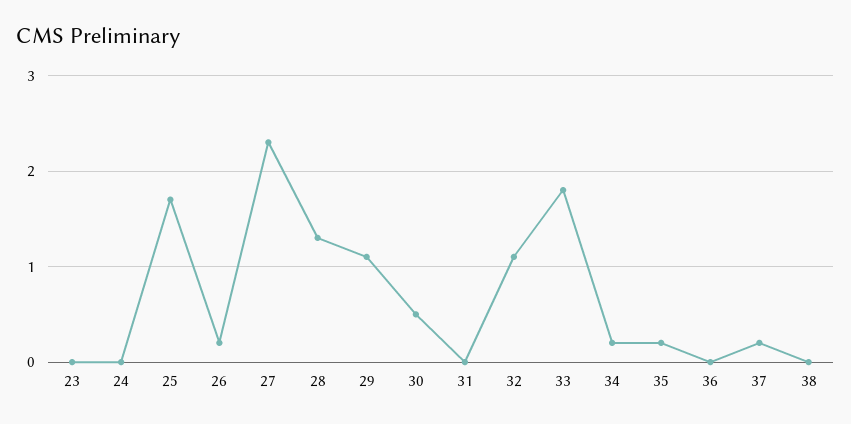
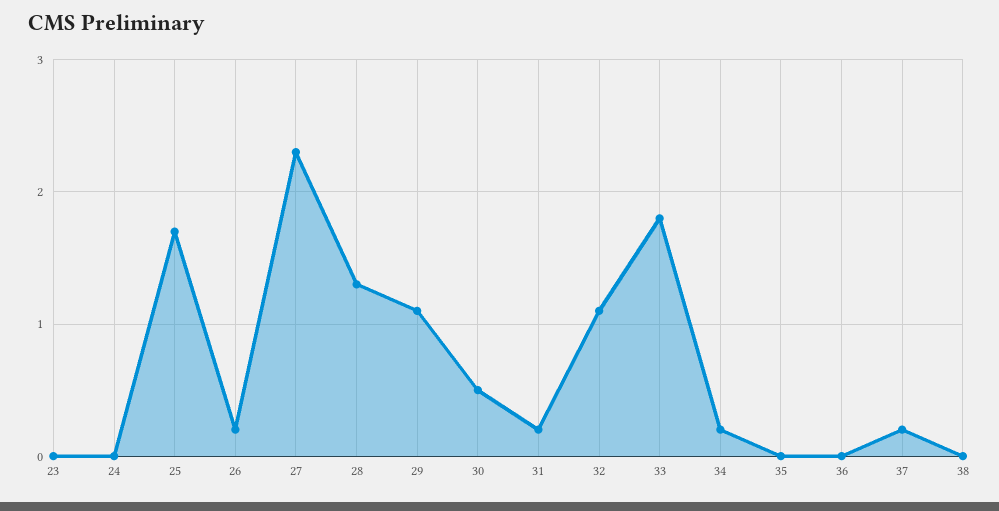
  {
    "23": 0,
    "24": 0,
    "25": 1.7,
    "26": 0.2,
    "27": 2.3,
    "28": 1.3,
    "29": 1.1,
    "30": 0.5,
-   "31": 0,
+   "31": 0.2,
    "32": 1.1,
    "33": 1.8,
    "34": 0.2,
-   "35": 0.2,
+   "35": 0,
    "36": 0,
    "37": 0.2,
    "38": 0
  }

